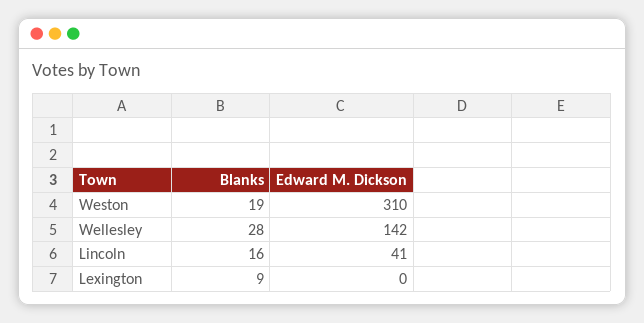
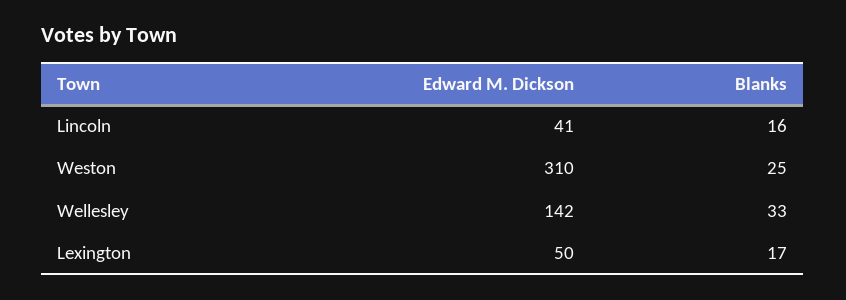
  {
    "Blanks": {
-     "Weston": 19,
+     "Weston": 25,
-     "Wellesley": 28,
+     "Wellesley": 33,
      "Lincoln": 16,
-     "Lexington": 9
+     "Lexington": 17
    },
    "Edward M. Dickson": {
      "Weston": 310,
      "Wellesley": 142,
      "Lincoln": 41,
-     "Lexington": 0
+     "Lexington": 50
    }
  }

